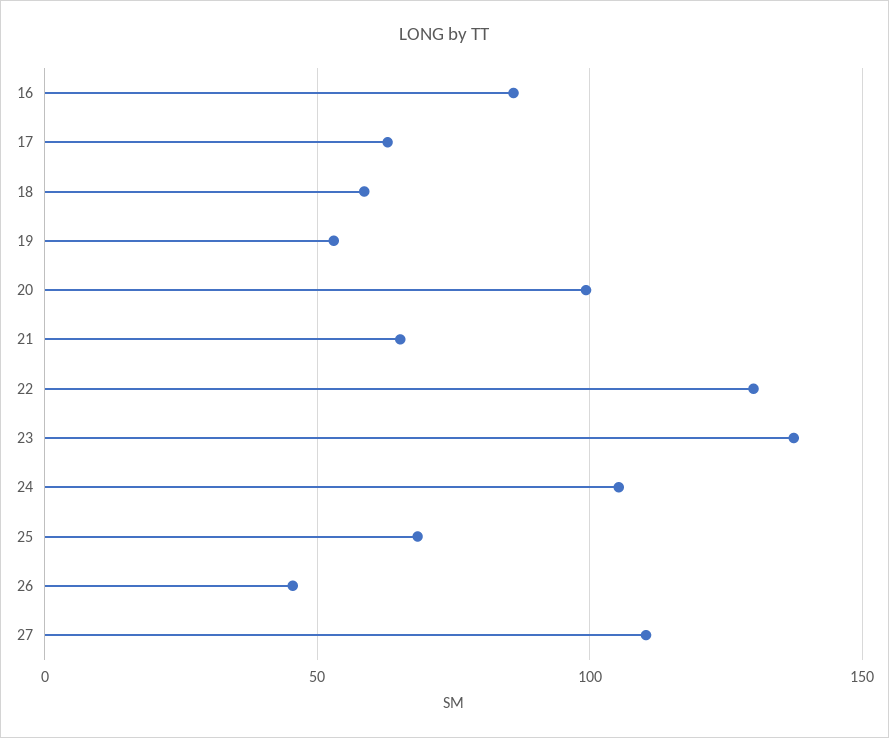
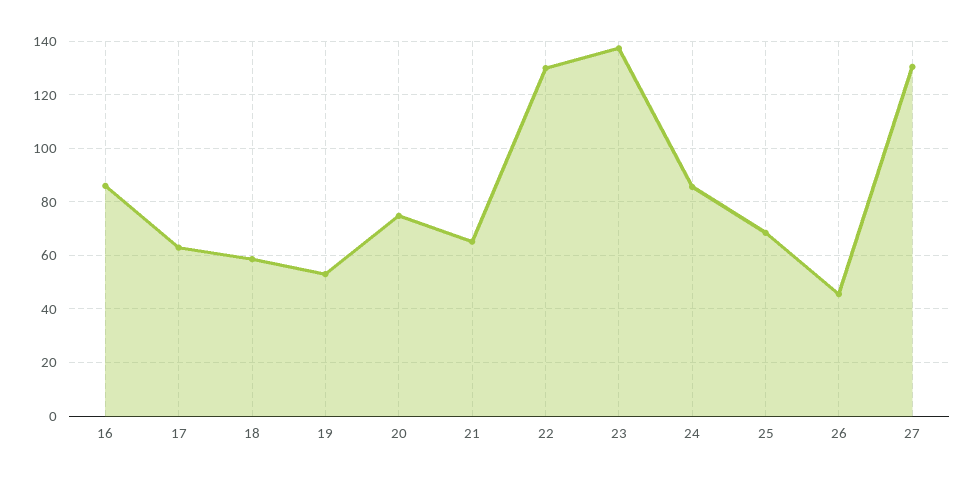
  {
    "16": 85,
    "17": 62.5,
    "18": 57.5,
    "19": 52.5,
-   "20": 100,
+   "20": 75,
    "21": 65,
    "22": 130,
    "23": 137.5,
-   "24": 105,
+   "24": 85,
    "25": 67.5,
    "26": 45,
-   "27": 110
+   "27": 130
  }

